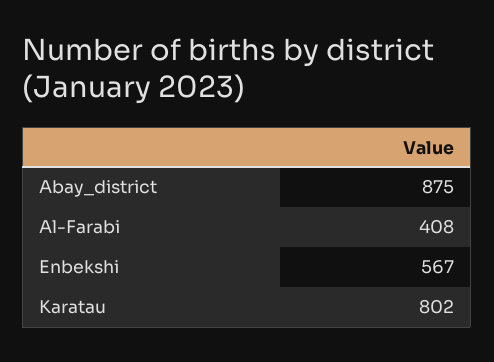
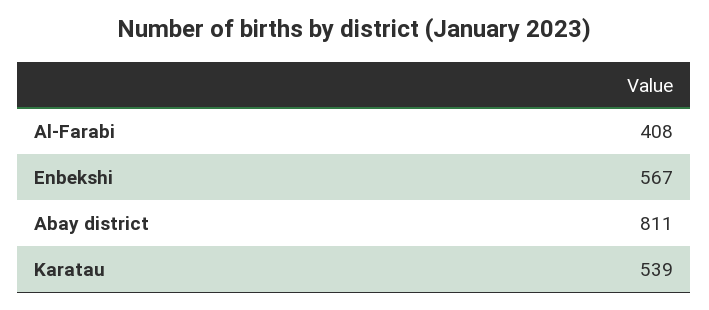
  {
-   "Abay_district": 875,
+   "Abay_district": 811,
    "Al-Farabi": 408,
    "Enbekshi": 567,
-   "Karatau": 802
+   "Karatau": 539
  }

